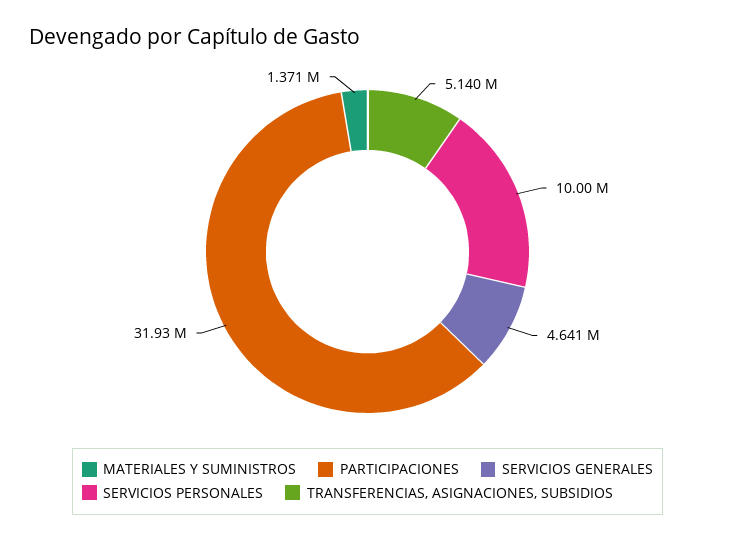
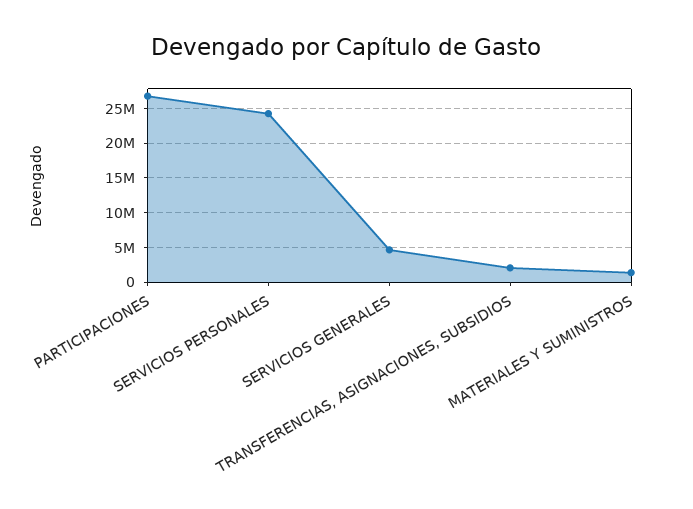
  {
    "MATERIALES Y SUMINISTROS": 1371000,
-   "PARTICIPACIONES": 31930000,
+   "PARTICIPACIONES": 27000000,
    "SERVICIOS GENERALES": 4641000,
-   "SERVICIOS PERSONALES": 10000000,
+   "SERVICIOS PERSONALES": 24000000,
-   "TRANSFERENCIAS, ASIGNACIONES, SUBSIDIOS": 5140000
+   "TRANSFERENCIAS, ASIGNACIONES, SUBSIDIOS": 2000000
  }

